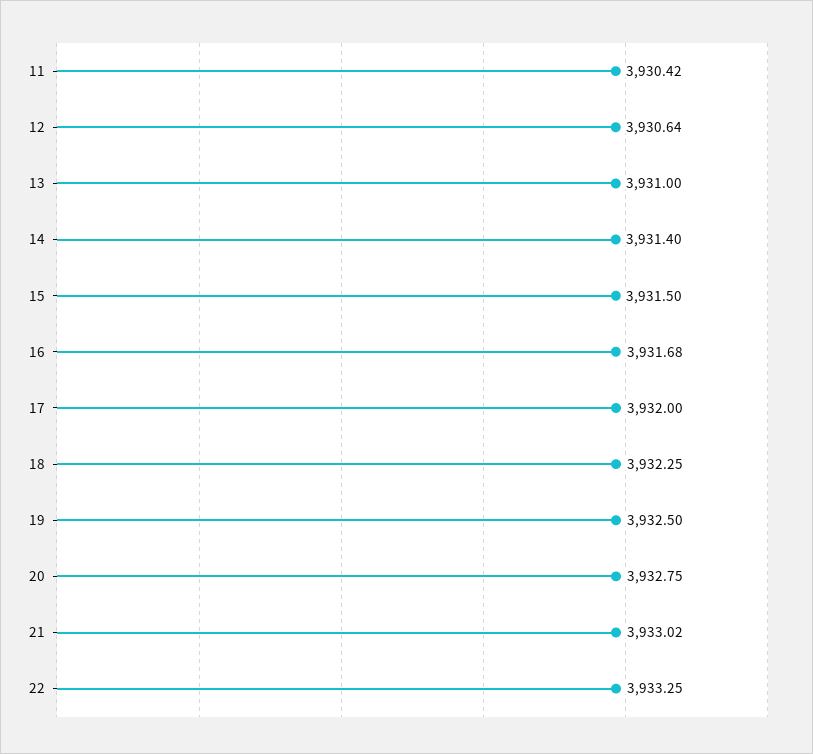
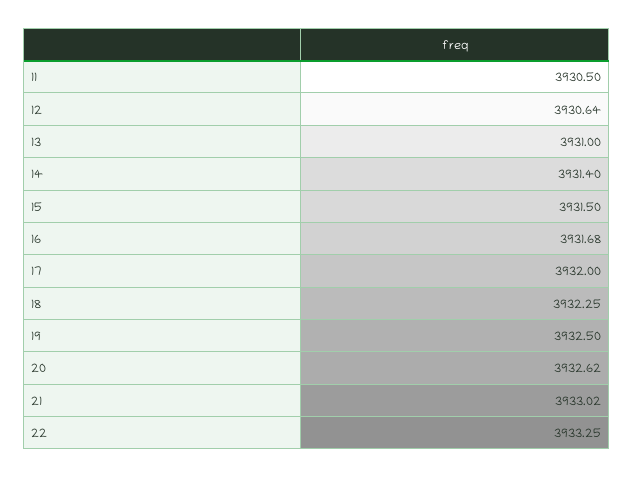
  {
-   "11": 3930.42,
+   "11": 3930.5,
    "12": 3930.64,
    "13": 3931,
    "14": 3931.4,
    "15": 3931.5,
    "16": 3931.68,
    "17": 3932,
    "18": 3932.25,
    "19": 3932.5,
-   "20": 3932.75,
+   "20": 3932.62,
    "21": 3933.02,
    "22": 3933.25
  }

